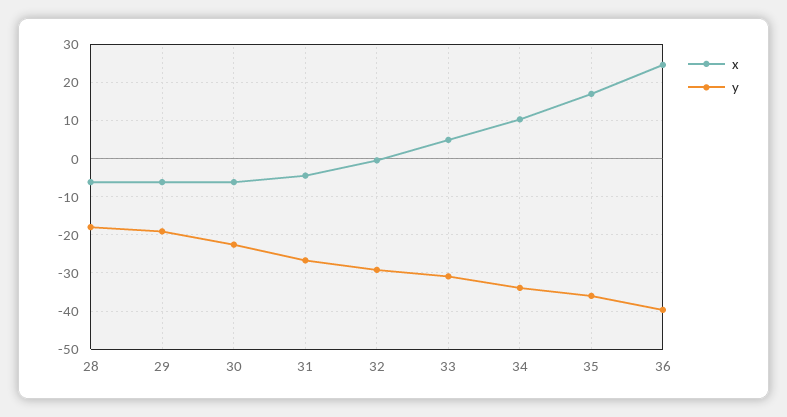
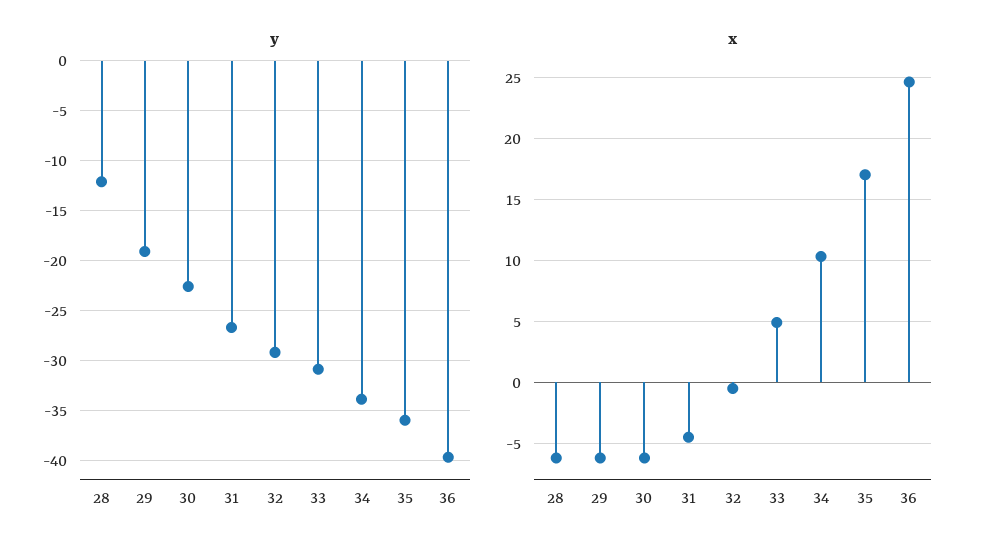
  {
    "x": {
      "28": -6,
      "29": -6,
      "30": -6,
      "31": -4.5,
      "32": -0.5,
      "33": 5,
      "34": 10.5,
      "35": 17,
      "36": 24.5
    },
    "y": {
-     "28": -18,
+     "28": -12,
      "29": -19,
      "30": -23,
      "31": -27,
      "32": -29,
      "33": -31,
      "34": -34,
      "35": -36,
      "36": -40
    }
  }

